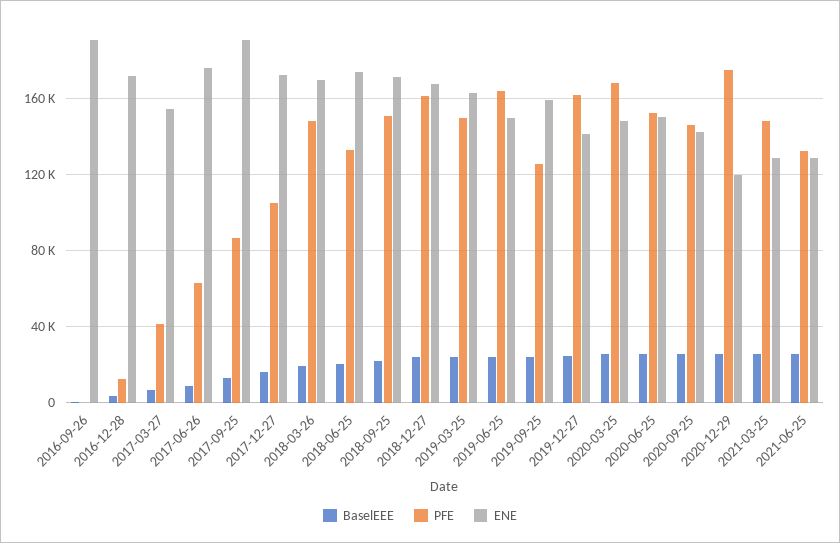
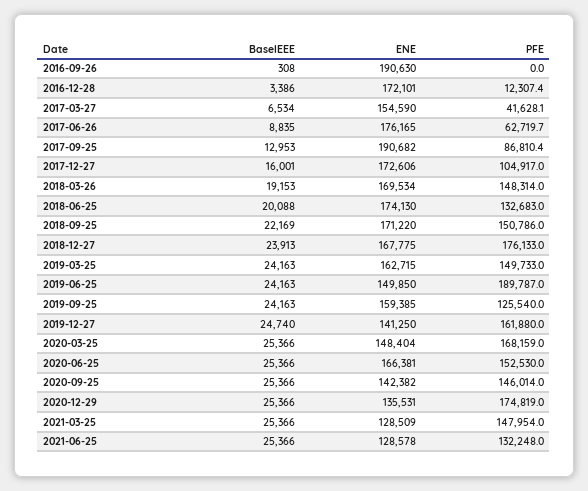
  {
    "BaselEEE": {
      "2016-09-26": 308,
      "2016-12-28": 3386,
      "2017-03-27": 6534,
      "2017-06-26": 8835,
      "2017-09-25": 12953,
      "2017-12-27": 16001,
      "2018-03-26": 19153,
      "2018-06-25": 20088,
      "2018-09-25": 22169,
      "2018-12-27": 23913,
      "2019-03-25": 24163,
      "2019-06-25": 24163,
      "2019-09-25": 24163,
      "2019-12-27": 24740,
      "2020-03-25": 25366,
      "2020-06-25": 25366,
      "2020-09-25": 25366,
      "2020-12-29": 25366,
      "2021-03-25": 25366,
      "2021-06-25": 25366
    },
    "PFE": {
      "2016-09-26": 0,
      "2016-12-28": 12307.4,
      "2017-03-27": 41628.1,
      "2017-06-26": 62719.7,
      "2017-09-25": 86810.4,
      "2017-12-27": 104917,
      "2018-03-26": 148314,
      "2018-06-25": 132683,
      "2018-09-25": 150786,
-     "2018-12-27": 160000,
+     "2018-12-27": 176133,
      "2019-03-25": 149733,
-     "2019-06-25": 165000,
+     "2019-06-25": 189787,
      "2019-09-25": 125540,
      "2019-12-27": 161880,
      "2020-03-25": 168159,
      "2020-06-25": 152530,
      "2020-09-25": 146014,
      "2020-12-29": 174819,
      "2021-03-25": 147954,
      "2021-06-25": 132248
    },
    "ENE": {
      "2016-09-26": 190630,
      "2016-12-28": 172101,
      "2017-03-27": 154590,
      "2017-06-26": 176165,
      "2017-09-25": 190682,
      "2017-12-27": 172606,
      "2018-03-26": 169534,
      "2018-06-25": 174130,
      "2018-09-25": 171220,
      "2018-12-27": 167775,
      "2019-03-25": 162715,
      "2019-06-25": 149850,
      "2019-09-25": 159385,
      "2019-12-27": 141250,
      "2020-03-25": 148404,
-     "2020-06-25": 150000,
+     "2020-06-25": 166381,
      "2020-09-25": 142382,
-     "2020-12-29": 120000,
+     "2020-12-29": 135531,
      "2021-03-25": 128509,
      "2021-06-25": 128578
    }
  }

